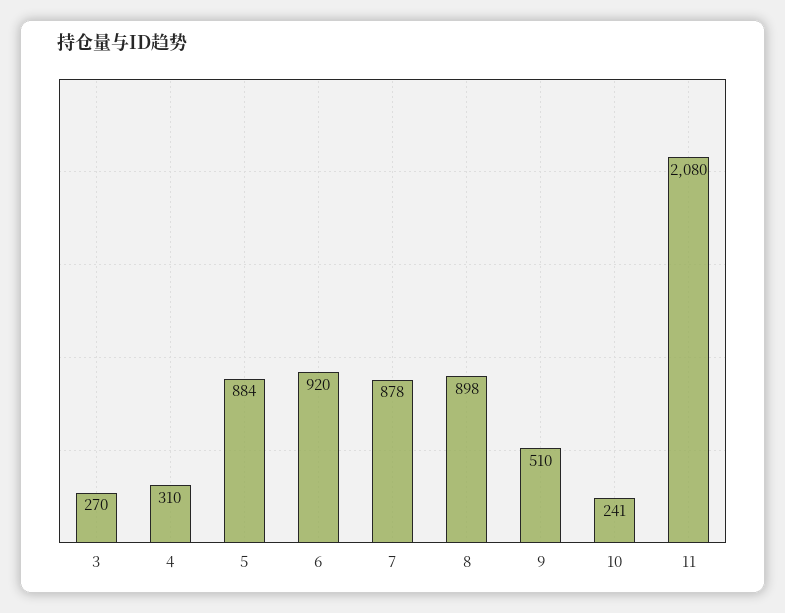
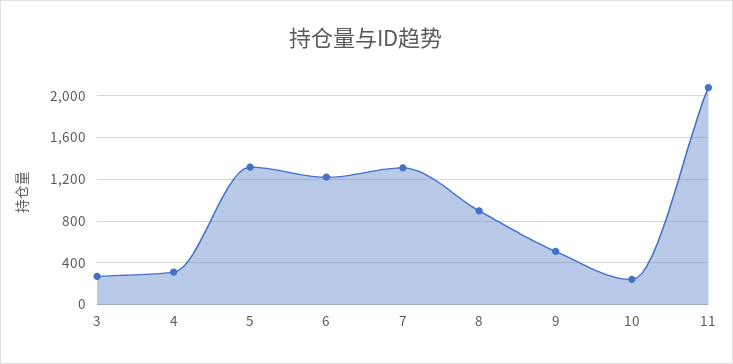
  {
    "3": 270,
    "4": 310,
-   "5": 884,
+   "5": 1300,
-   "6": 920,
+   "6": 1200,
-   "7": 878,
+   "7": 1300,
    "8": 898,
    "9": 510,
    "10": 241,
    "11": 2080
  }

